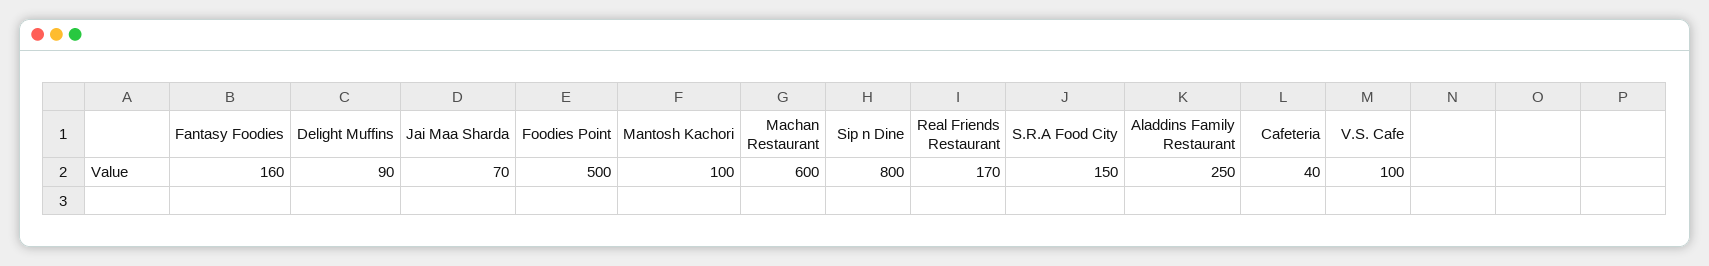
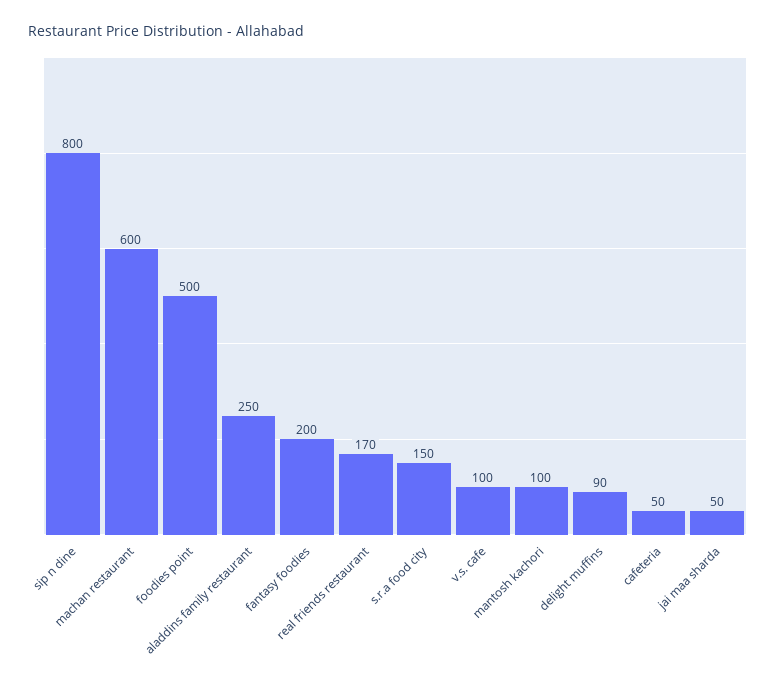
  {
-   "Fantasy Foodies": 160,
+   "Fantasy Foodies": 200,
    "Delight Muffins": 90,
-   "Jai Maa Sharda": 70,
+   "Jai Maa Sharda": 50,
    "Foodies Point": 500,
    "Mantosh Kachori": 100,
    "Machan Restaurant": 600,
    "Sip n Dine": 800,
    "Real Friends Restaurant": 170,
    "S.R.A Food City": 150,
    "Aladdins Family Restaurant": 250,
-   "Cafeteria": 40,
+   "Cafeteria": 50,
    "V.S. Cafe": 100
  }

